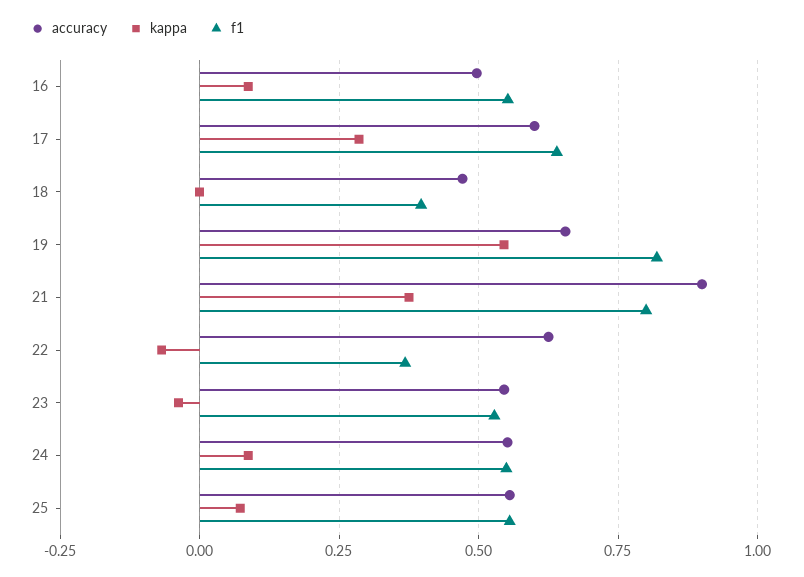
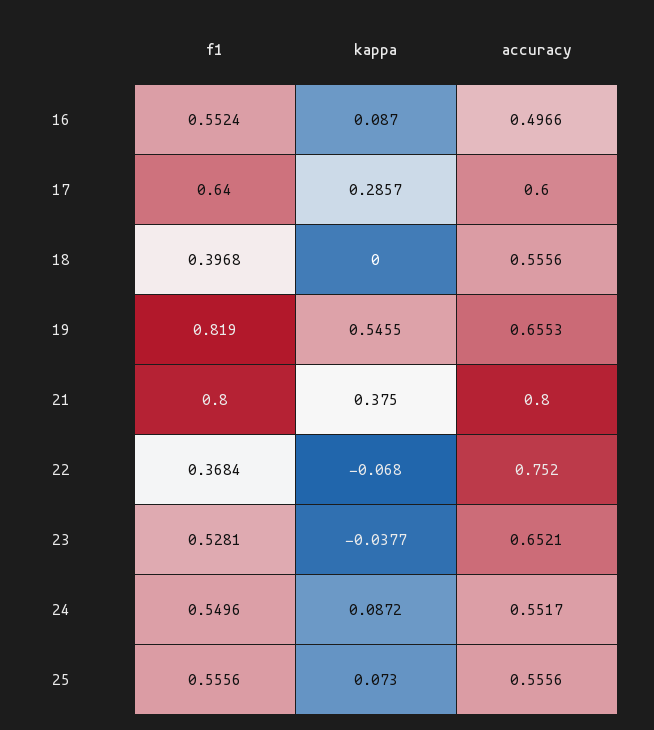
  {
    "accuracy": {
      "16": 0.4966,
      "17": 0.6,
-     "18": 0.475,
+     "18": 0.5556,
      "19": 0.6553,
-     "21": 0.9,
+     "21": 0.8,
-     "22": 0.625,
+     "22": 0.752,
-     "23": 0.55,
+     "23": 0.6521,
      "24": 0.5517,
      "25": 0.5556
    },
    "kappa": {
      "16": 0.087,
      "17": 0.2857,
      "18": 0,
      "19": 0.5455,
      "21": 0.375,
      "22": -0.068,
      "23": -0.0377,
      "24": 0.0872,
      "25": 0.073
    },
    "f1": {
      "16": 0.5524,
      "17": 0.64,
      "18": 0.3968,
      "19": 0.819,
      "21": 0.8,
      "22": 0.3684,
      "23": 0.5281,
      "24": 0.5496,
      "25": 0.5556
    }
  }

